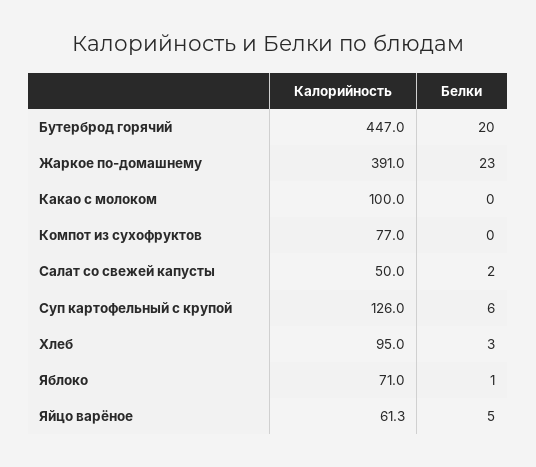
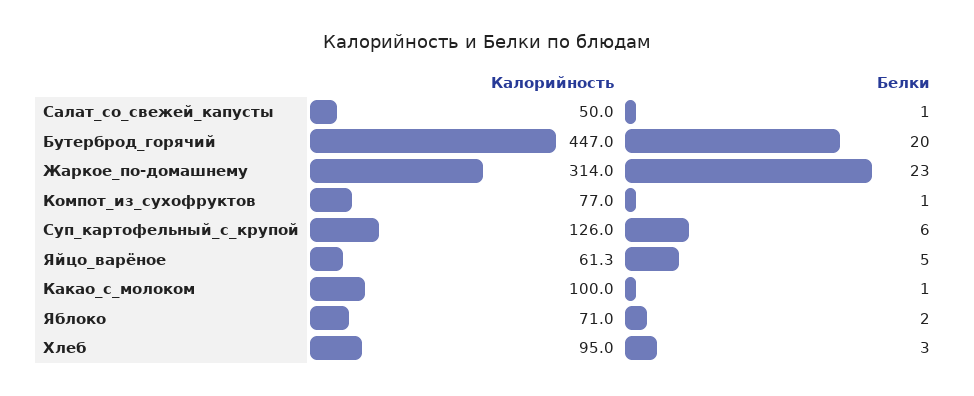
  {
    "Калорийность": {
      "Бутерброд горячий": 447,
-     "Жаркое по-домашнему": 391,
+     "Жаркое по-домашнему": 314,
      "Какао с молоком": 100,
      "Компот из сухофруктов": 77,
      "Салат со свежей капусты": 50,
      "Суп картофельный с крупой": 126,
      "Хлеб": 95,
      "Яблоко": 71,
      "Яйцо варёное": 61.3
    },
    "Белки": {
      "Бутерброд горячий": 20,
      "Жаркое по-домашнему": 23,
-     "Какао с молоком": 0,
+     "Какао с молоком": 1,
-     "Компот из сухофруктов": 0,
+     "Компот из сухофруктов": 1,
-     "Салат со свежей капусты": 2,
+     "Салат со свежей капусты": 1,
      "Суп картофельный с крупой": 6,
      "Хлеб": 3,
-     "Яблоко": 1,
+     "Яблоко": 2,
      "Яйцо варёное": 5
    }
  }

